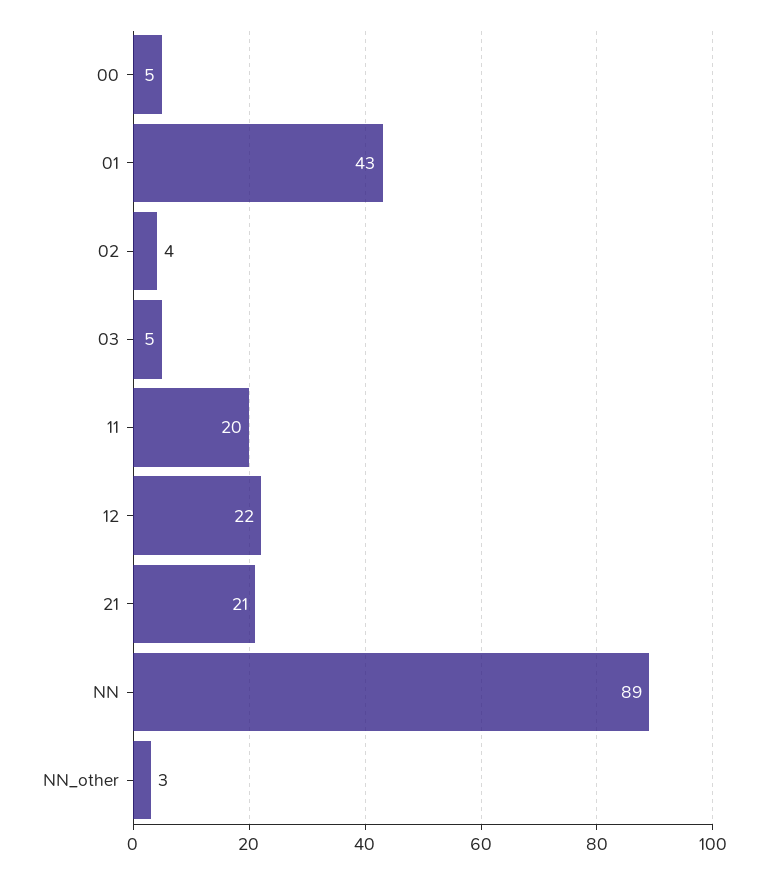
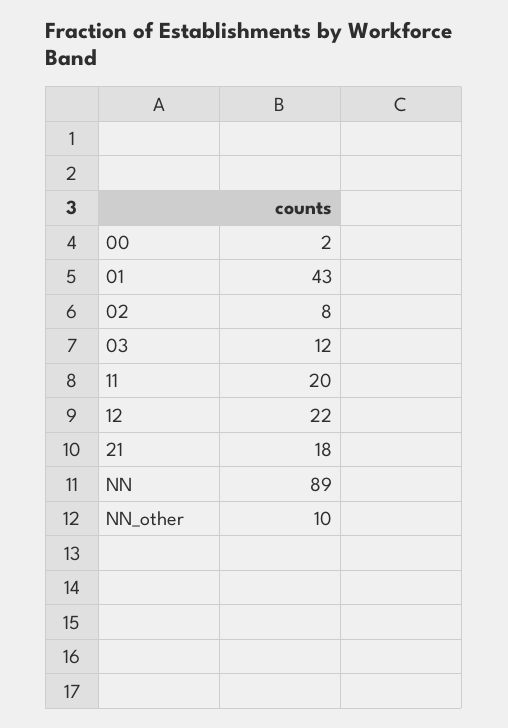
  {
-   "00": 5,
+   "00": 2,
    "01": 43,
-   "02": 4,
+   "02": 8,
-   "03": 5,
+   "03": 12,
    "11": 20,
    "12": 22,
-   "21": 21,
+   "21": 18,
    "NN": 89,
-   "NN_other": 3
+   "NN_other": 10
  }

